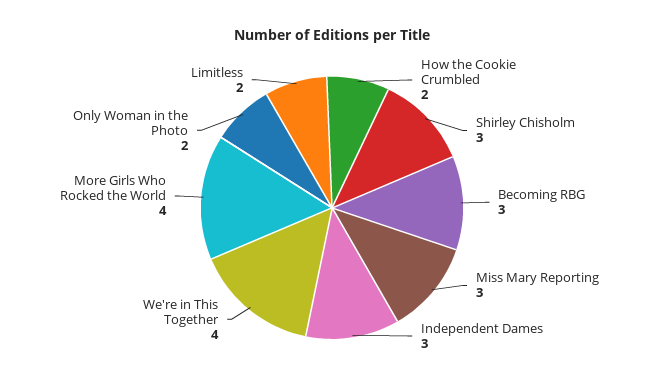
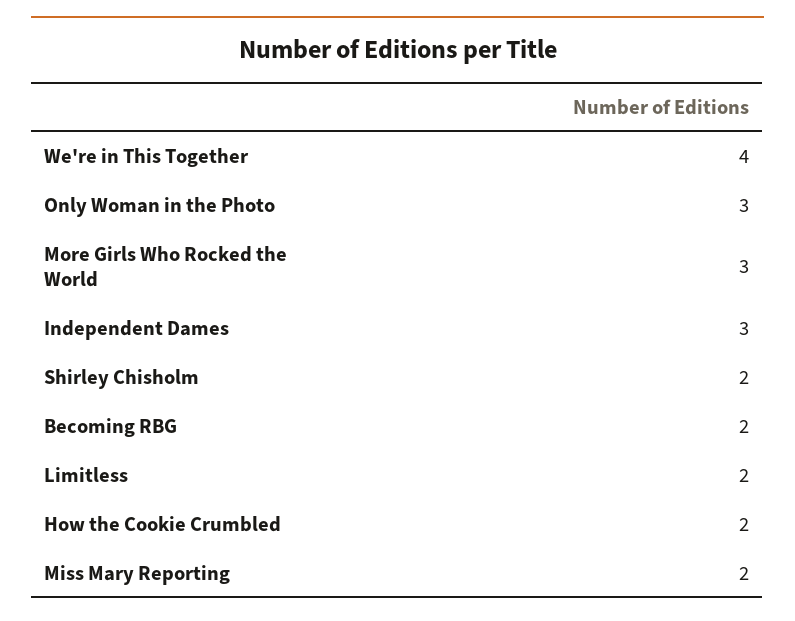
  {
    "How the Cookie Crumbled": 2,
-   "Shirley Chisholm": 3,
+   "Shirley Chisholm": 2,
-   "Becoming RBG": 3,
+   "Becoming RBG": 2,
-   "Miss Mary Reporting": 3,
+   "Miss Mary Reporting": 2,
    "Independent Dames": 3,
    "We're in This Together": 4,
-   "More Girls Who Rocked the World": 4,
+   "More Girls Who Rocked the World": 3,
-   "Only Woman in the Photo": 2,
+   "Only Woman in the Photo": 3,
    "Limitless": 2
  }

